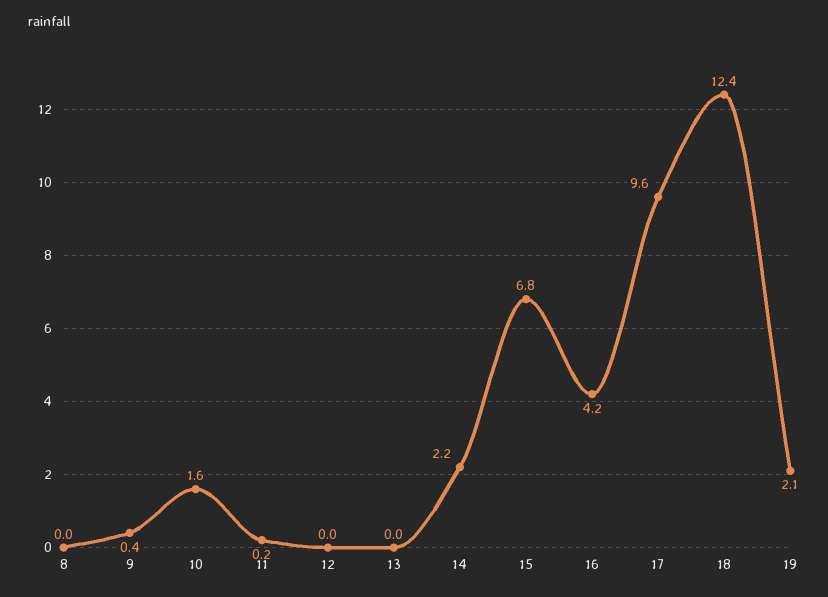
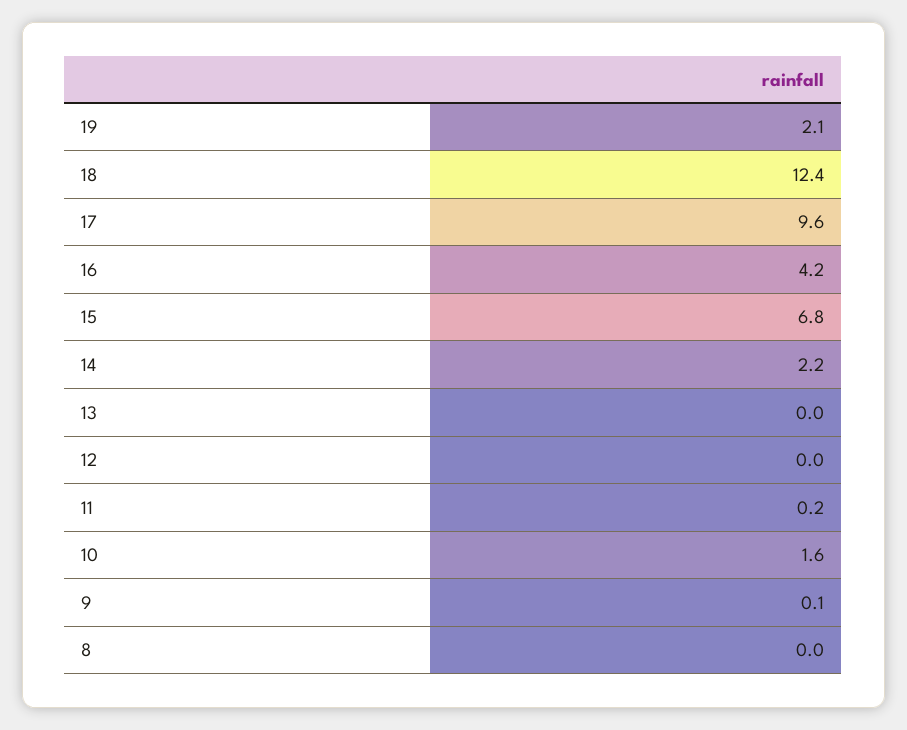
  {
    "8": 0,
-   "9": 0.4,
+   "9": 0.1,
    "10": 1.6,
    "11": 0.2,
    "12": 0,
    "13": 0,
    "14": 2.2,
    "15": 6.8,
    "16": 4.2,
    "17": 9.6,
    "18": 12.4,
    "19": 2.1
  }

